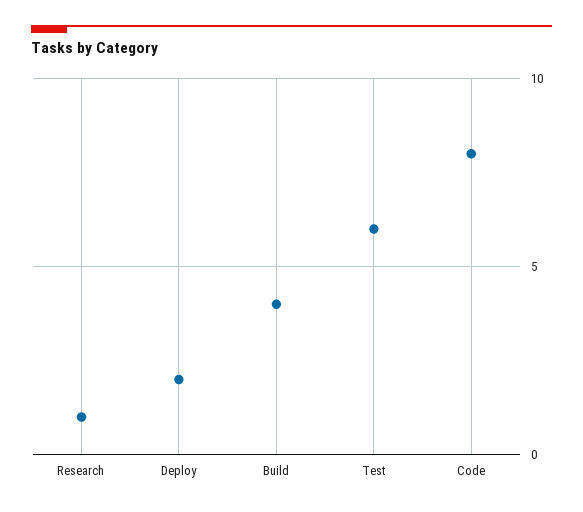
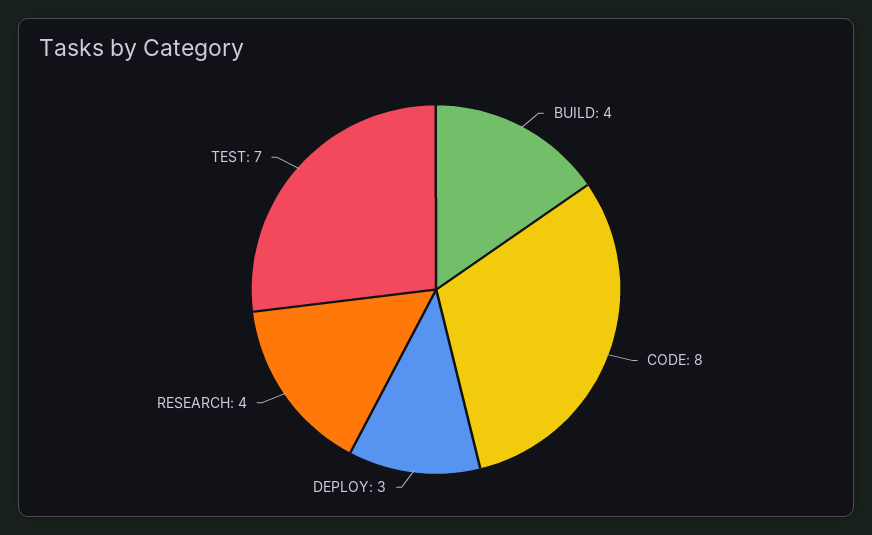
  {
-   "Research": 1,
+   "Research": 4,
-   "Deploy": 2,
+   "Deploy": 3,
    "Build": 4,
-   "Test": 6,
+   "Test": 7,
    "Code": 8
  }

